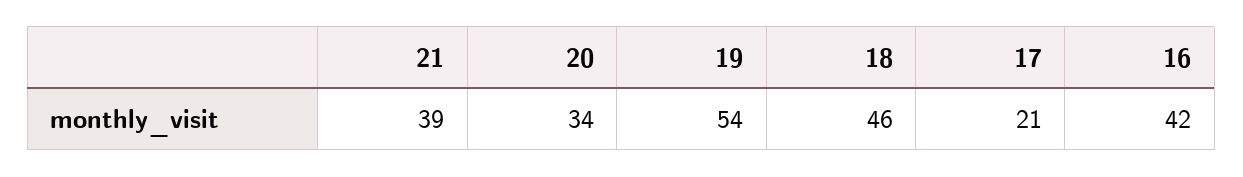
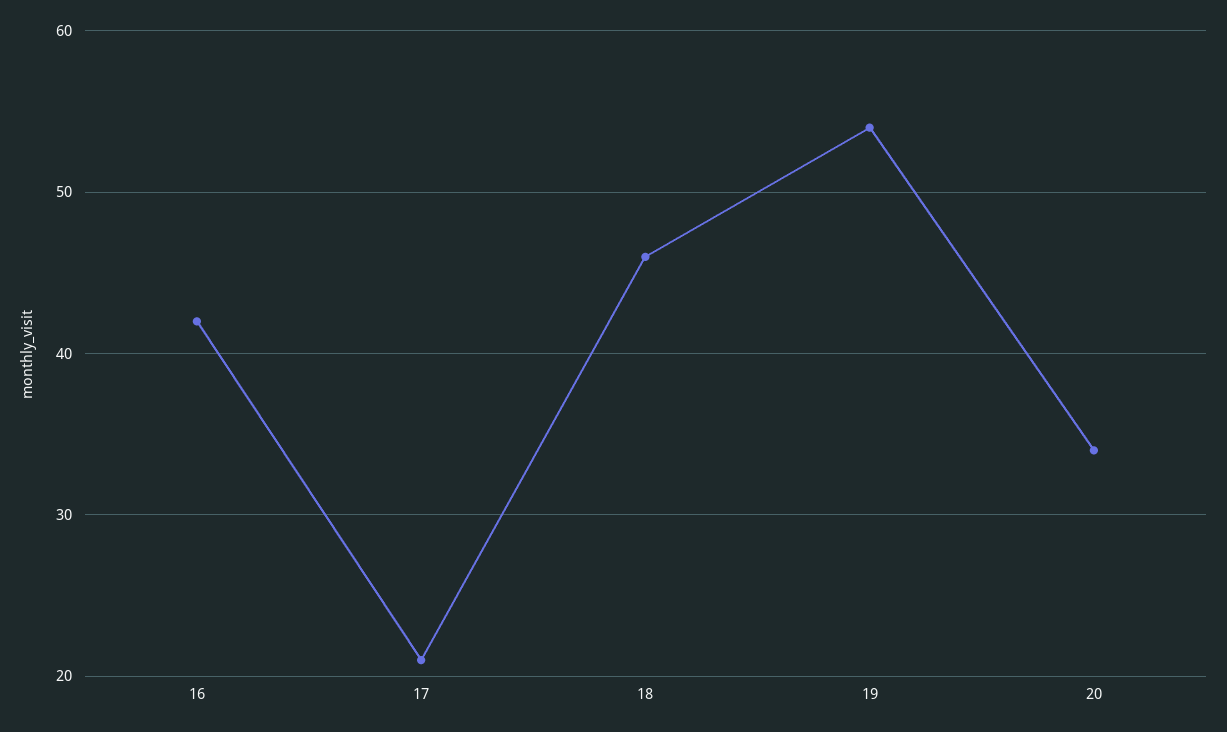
  {
-   "21": 39,
    "20": 34,
    "19": 54,
    "18": 46,
    "17": 21,
    "16": 42
  }

